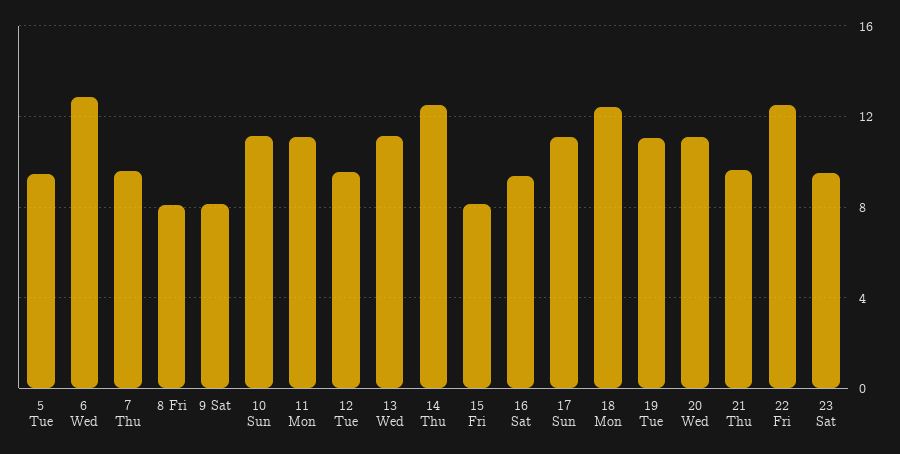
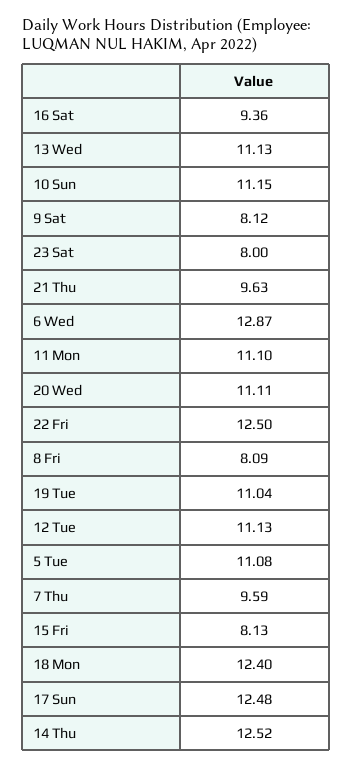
  {
-   "5 Tue": 9.5,
+   "5 Tue": 11.08,
    "6 Wed": 12.87,
    "7 Thu": 9.59,
    "8 Fri": 8.09,
    "9 Sat": 8.12,
    "10 Sun": 11.15,
    "11 Mon": 11.1,
-   "12 Tue": 9.5,
+   "12 Tue": 11.13,
    "13 Wed": 11.13,
    "14 Thu": 12.52,
    "15 Fri": 8.13,
    "16 Sat": 9.36,
-   "17 Sun": 11,
+   "17 Sun": 12.48,
    "18 Mon": 12.4,
    "19 Tue": 11.04,
    "20 Wed": 11.11,
    "21 Thu": 9.63,
    "22 Fri": 12.5,
-   "23 Sat": 9.5
+   "23 Sat": 8
  }

